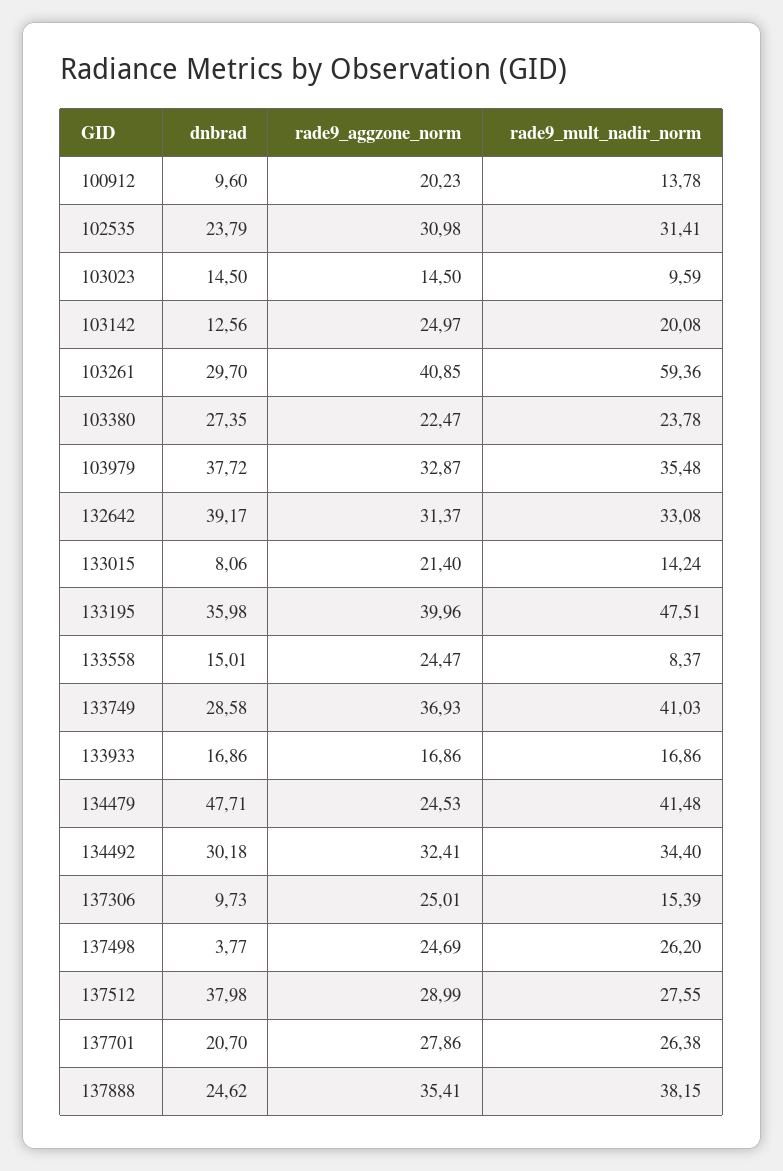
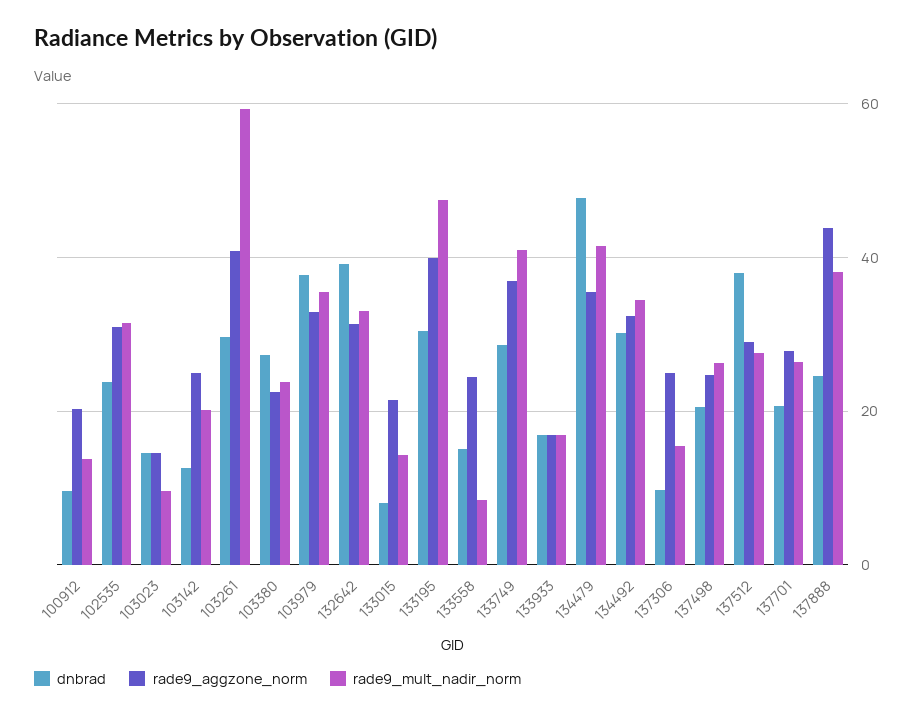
  {
    "dnbrad": {
      "100912": 9.6,
      "102535": 23.79,
      "103023": 14.5,
      "103142": 12.56,
      "103261": 29.7,
      "103380": 27.35,
      "103979": 37.72,
      "132642": 39.17,
      "133015": 8.06,
-     "133195": 35.98,
+     "133195": 30,
      "133558": 15.01,
      "133749": 28.58,
      "133933": 16.86,
      "134479": 47.71,
      "134492": 30.18,
      "137306": 9.73,
-     "137498": 3.77,
+     "137498": 20,
      "137512": 37.98,
      "137701": 20.7,
      "137888": 24.62
    },
    "rade9_aggzone_norm": {
      "100912": 20.23,
      "102535": 30.98,
      "103023": 14.5,
      "103142": 24.97,
      "103261": 40.85,
      "103380": 22.47,
      "103979": 32.87,
      "132642": 31.37,
      "133015": 21.4,
      "133195": 39.96,
      "133558": 24.47,
      "133749": 36.93,
      "133933": 16.86,
-     "134479": 24.53,
+     "134479": 36,
      "134492": 32.41,
      "137306": 25.01,
      "137498": 24.69,
      "137512": 28.99,
      "137701": 27.86,
-     "137888": 35.41
+     "137888": 44
    },
    "rade9_mult_nadir_norm": {
      "100912": 13.78,
      "102535": 31.41,
      "103023": 9.59,
      "103142": 20.08,
      "103261": 59.36,
      "103380": 23.78,
      "103979": 35.48,
      "132642": 33.08,
      "133015": 14.24,
      "133195": 47.51,
      "133558": 8.37,
      "133749": 41.03,
      "133933": 16.86,
      "134479": 41.48,
      "134492": 34.4,
      "137306": 15.39,
      "137498": 26.2,
      "137512": 27.55,
      "137701": 26.38,
      "137888": 38.15
    }
  }

